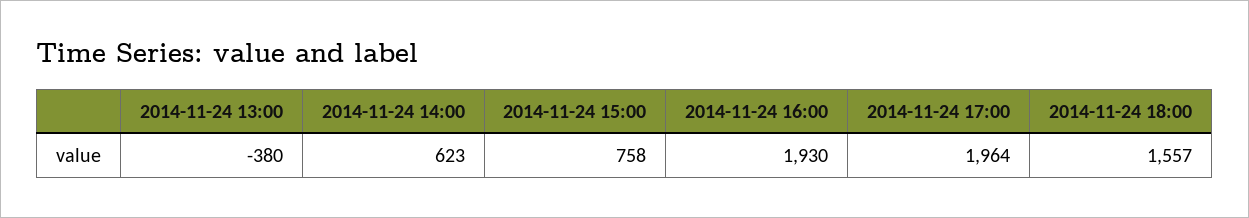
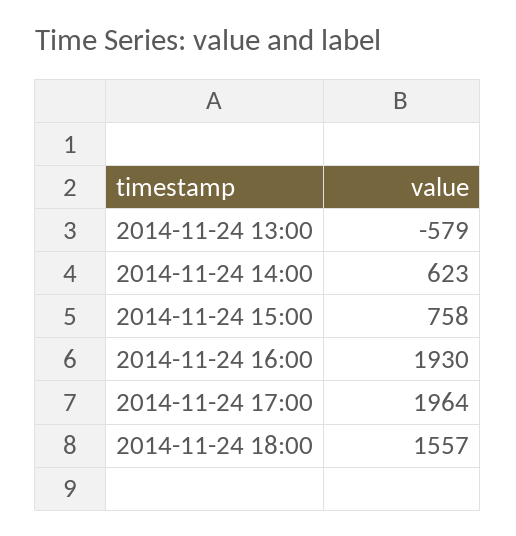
  {
-   "2014-11-24 13:00": -380,
+   "2014-11-24 13:00": -579,
    "2014-11-24 14:00": 623,
    "2014-11-24 15:00": 758,
    "2014-11-24 16:00": 1930,
    "2014-11-24 17:00": 1964,
    "2014-11-24 18:00": 1557
  }

